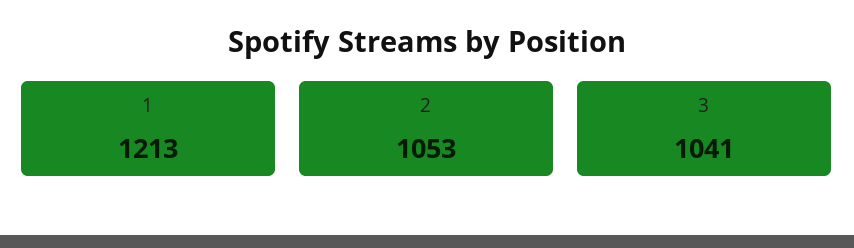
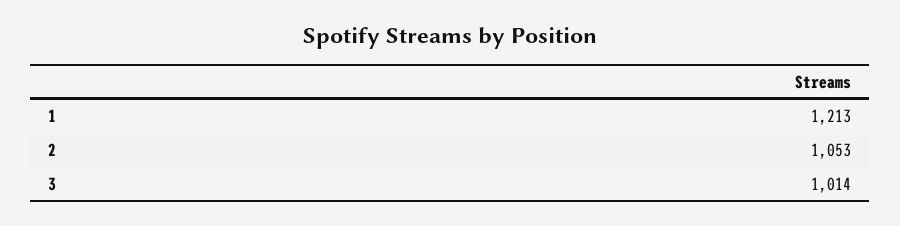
  {
    "1": 1213,
    "2": 1053,
-   "3": 1041
+   "3": 1014
  }

